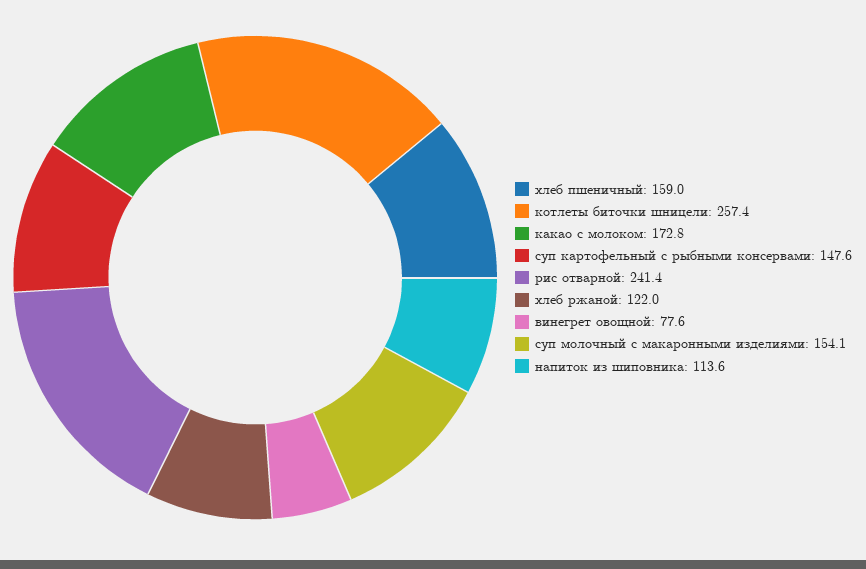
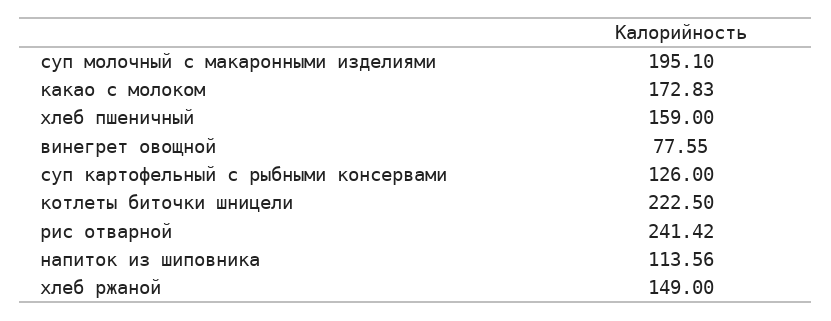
  {
    "хлеб пшеничный": 159,
-   "котлеты биточки шницели": 257.4,
+   "котлеты биточки шницели": 222.5,
    "какао с молоком": 172.83,
-   "суп картофельный с рыбными консервами": 147.6,
+   "суп картофельный с рыбными консервами": 126,
    "рис отварной": 241.42,
-   "хлеб ржаной": 122,
+   "хлеб ржаной": 149,
    "винегрет овощной": 77.55,
-   "суп молочный с макаронными изделиями": 154.1,
+   "суп молочный с макаронными изделиями": 195.1,
    "напиток из шиповника": 113.56
  }

